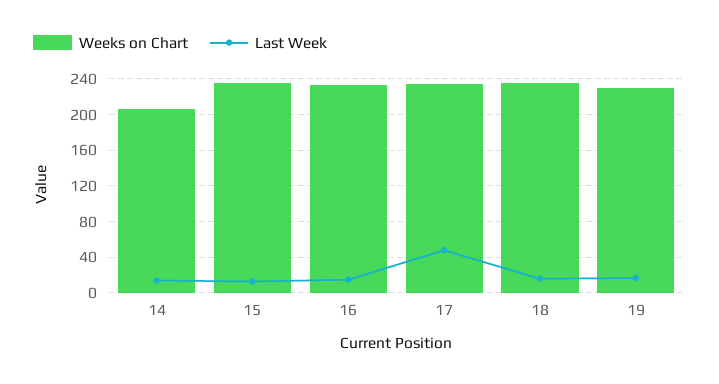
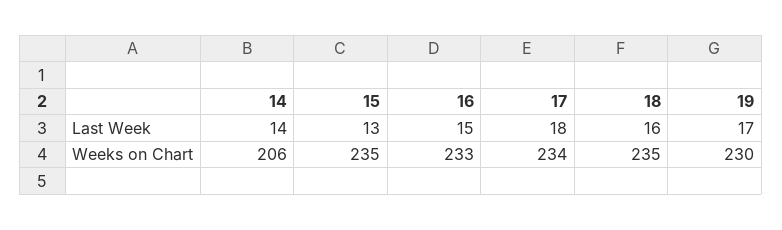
  {
    "Weeks on Chart": {
      "14": 206,
      "15": 235,
      "16": 233,
      "17": 234,
      "18": 235,
      "19": 230
    },
    "Last Week": {
      "14": 14,
      "15": 13,
      "16": 15,
-     "17": 50,
+     "17": 18,
      "18": 16,
      "19": 17
    }
  }

